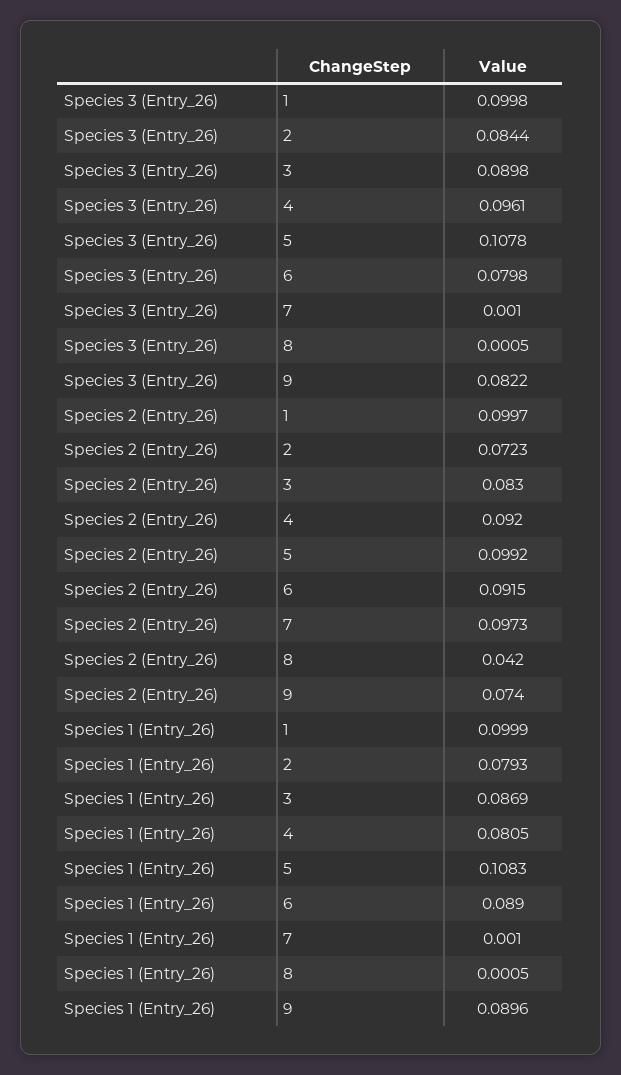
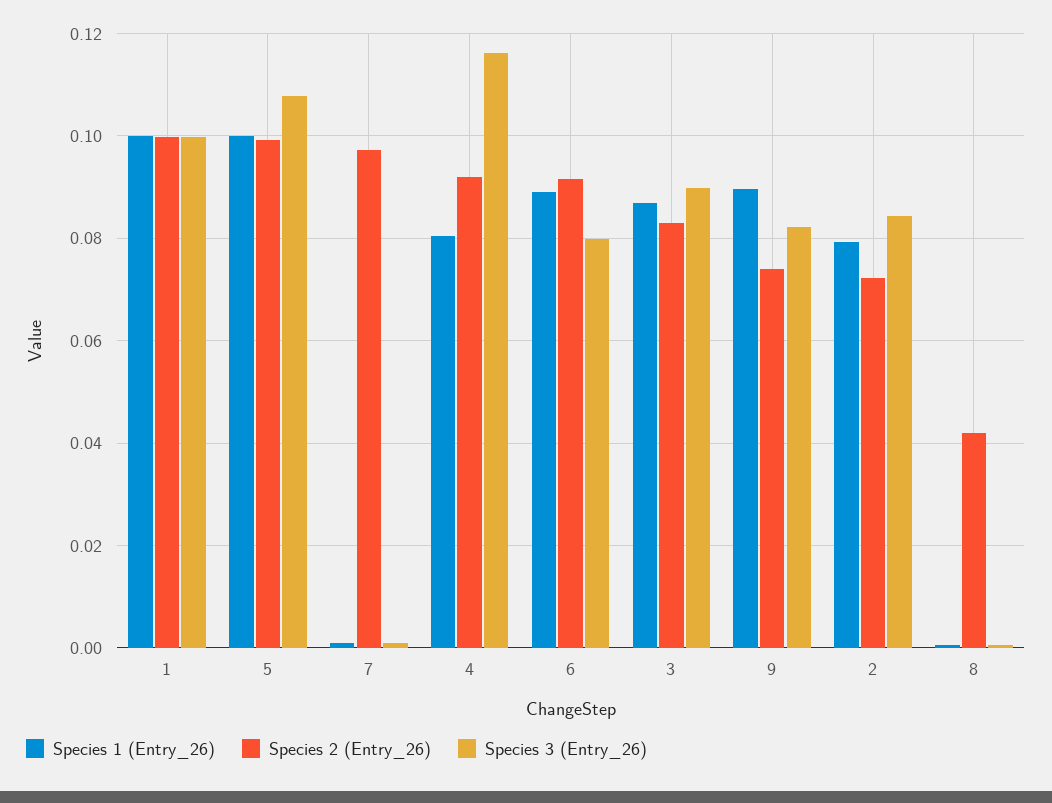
  {
    "Species 3 (Entry_26)": {
      "1": 0.0998,
      "2": 0.0844,
      "3": 0.0898,
-     "4": 0.0961,
+     "4": 0.116,
      "5": 0.1078,
      "6": 0.0798,
      "7": 0.001,
      "8": 0.0005,
      "9": 0.0822
    },
    "Species 2 (Entry_26)": {
      "1": 0.0997,
      "2": 0.0723,
      "3": 0.083,
      "4": 0.092,
      "5": 0.0992,
      "6": 0.0915,
      "7": 0.0973,
      "8": 0.042,
      "9": 0.074
    },
    "Species 1 (Entry_26)": {
      "1": 0.0999,
      "2": 0.0793,
      "3": 0.0869,
      "4": 0.0805,
-     "5": 0.1083,
+     "5": 0.1,
      "6": 0.089,
      "7": 0.001,
      "8": 0.0005,
      "9": 0.0896
    }
  }

